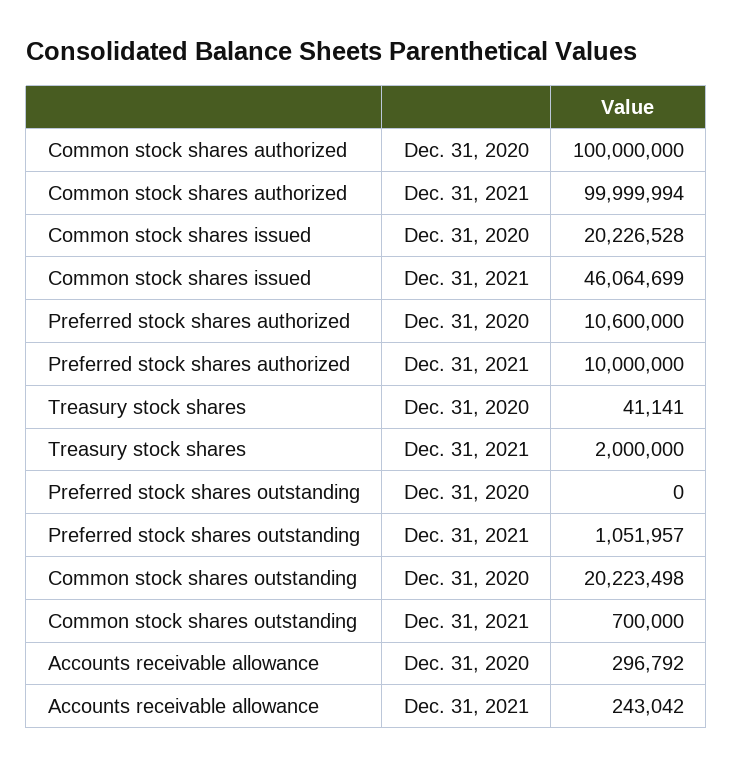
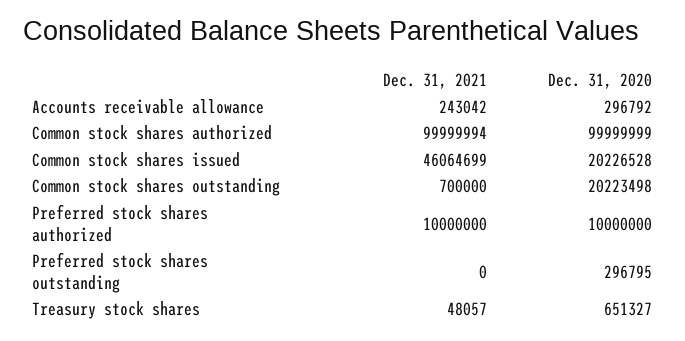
  {
    "Common stock shares authorized": {
-     "Dec. 31, 2020": 100000000,
+     "Dec. 31, 2020": 99999999,
      "Dec. 31, 2021": 99999994
    },
    "Common stock shares issued": {
      "Dec. 31, 2020": 20226528,
      "Dec. 31, 2021": 46064699
    },
    "Preferred stock shares authorized": {
-     "Dec. 31, 2020": 10600000,
+     "Dec. 31, 2020": 10000000,
      "Dec. 31, 2021": 10000000
    },
    "Treasury stock shares": {
-     "Dec. 31, 2020": 41141,
+     "Dec. 31, 2020": 651327,
-     "Dec. 31, 2021": 2000000
+     "Dec. 31, 2021": 48057
    },
    "Preferred stock shares outstanding": {
-     "Dec. 31, 2020": 0,
+     "Dec. 31, 2020": 296795,
-     "Dec. 31, 2021": 1051957
+     "Dec. 31, 2021": 0
    },
    "Common stock shares outstanding": {
      "Dec. 31, 2020": 20223498,
      "Dec. 31, 2021": 700000
    },
    "Accounts receivable allowance": {
      "Dec. 31, 2020": 296792,
      "Dec. 31, 2021": 243042
    }
  }

